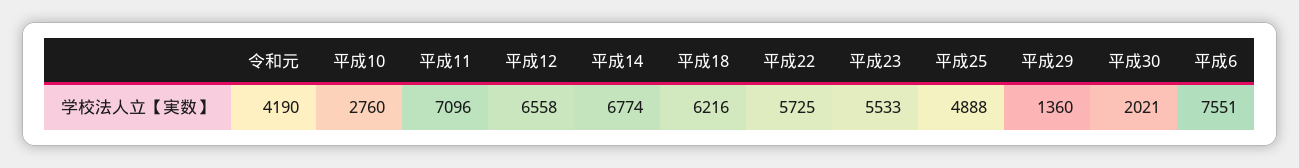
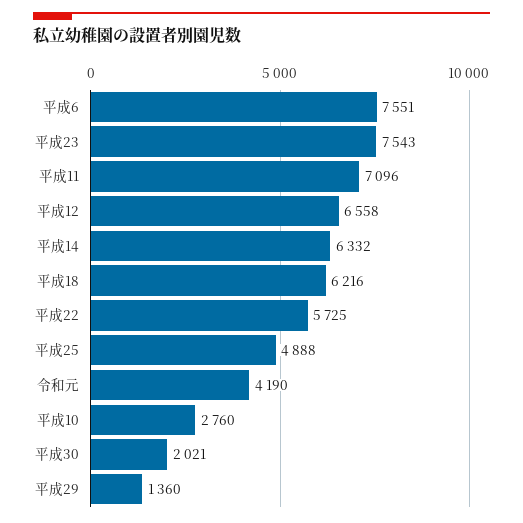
  {
    "令和元": 4190,
    "平成10": 2760,
    "平成11": 7096,
    "平成12": 6558,
-   "平成14": 6774,
+   "平成14": 6332,
    "平成18": 6216,
    "平成22": 5725,
-   "平成23": 5533,
+   "平成23": 7543,
    "平成25": 4888,
    "平成29": 1360,
    "平成30": 2021,
    "平成6": 7551
  }

